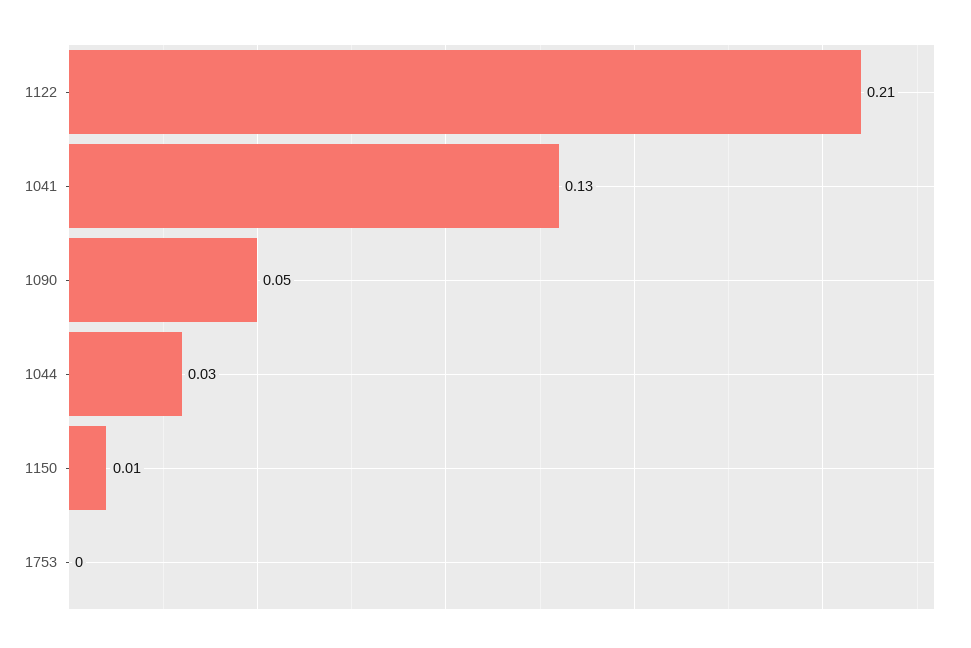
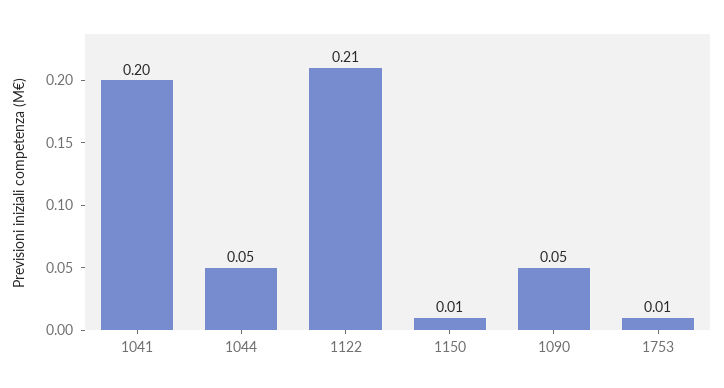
  {
    "1122": 0.21,
-   "1041": 0.13,
+   "1041": 0.2,
    "1090": 0.05,
-   "1044": 0.03,
+   "1044": 0.05,
    "1150": 0.01,
-   "1753": 0
+   "1753": 0.01
  }

